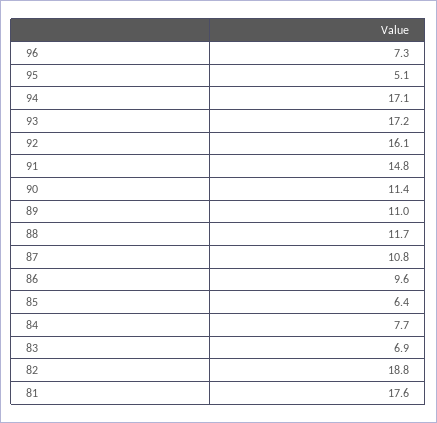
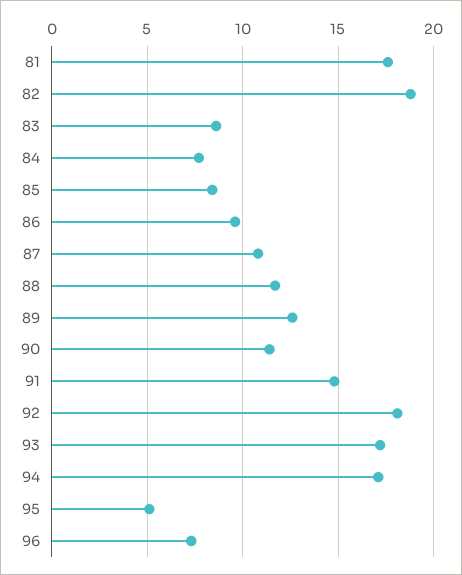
  {
    "96": 7.3,
    "95": 5.1,
    "94": 17.1,
    "93": 17.2,
-   "92": 16.1,
+   "92": 18,
    "91": 14.8,
    "90": 11.4,
-   "89": 11,
+   "89": 12.5,
    "88": 11.7,
    "87": 10.8,
    "86": 9.6,
-   "85": 6.4,
+   "85": 8.5,
    "84": 7.7,
-   "83": 6.9,
+   "83": 8.5,
    "82": 18.8,
    "81": 17.6
  }

